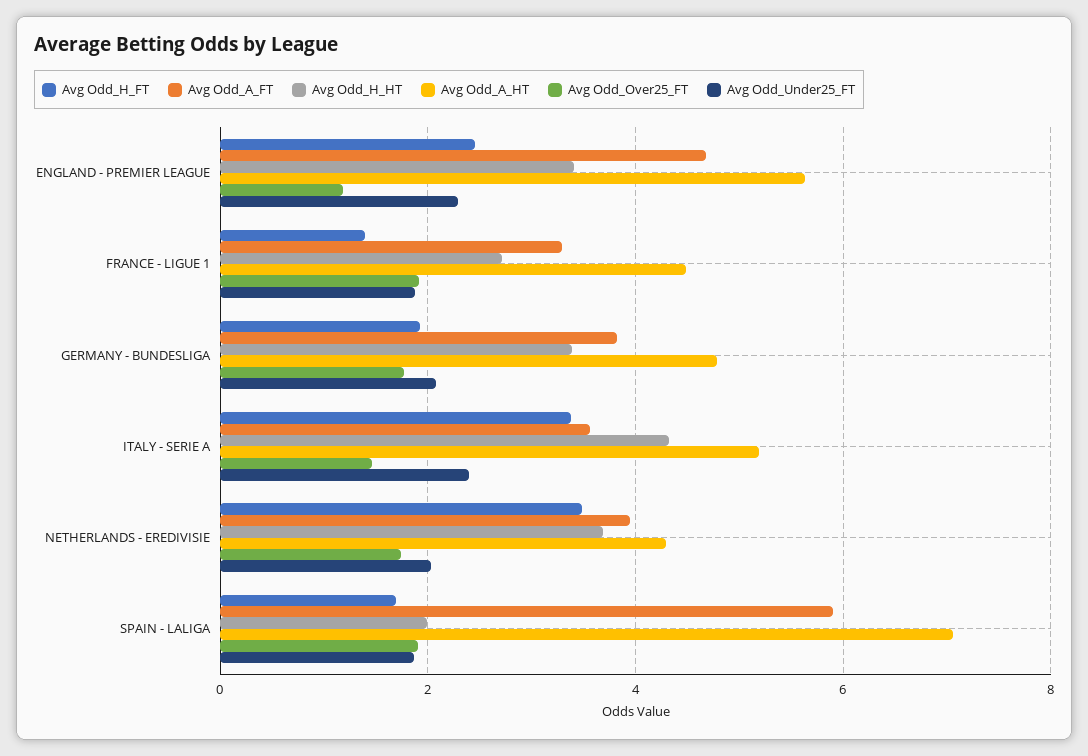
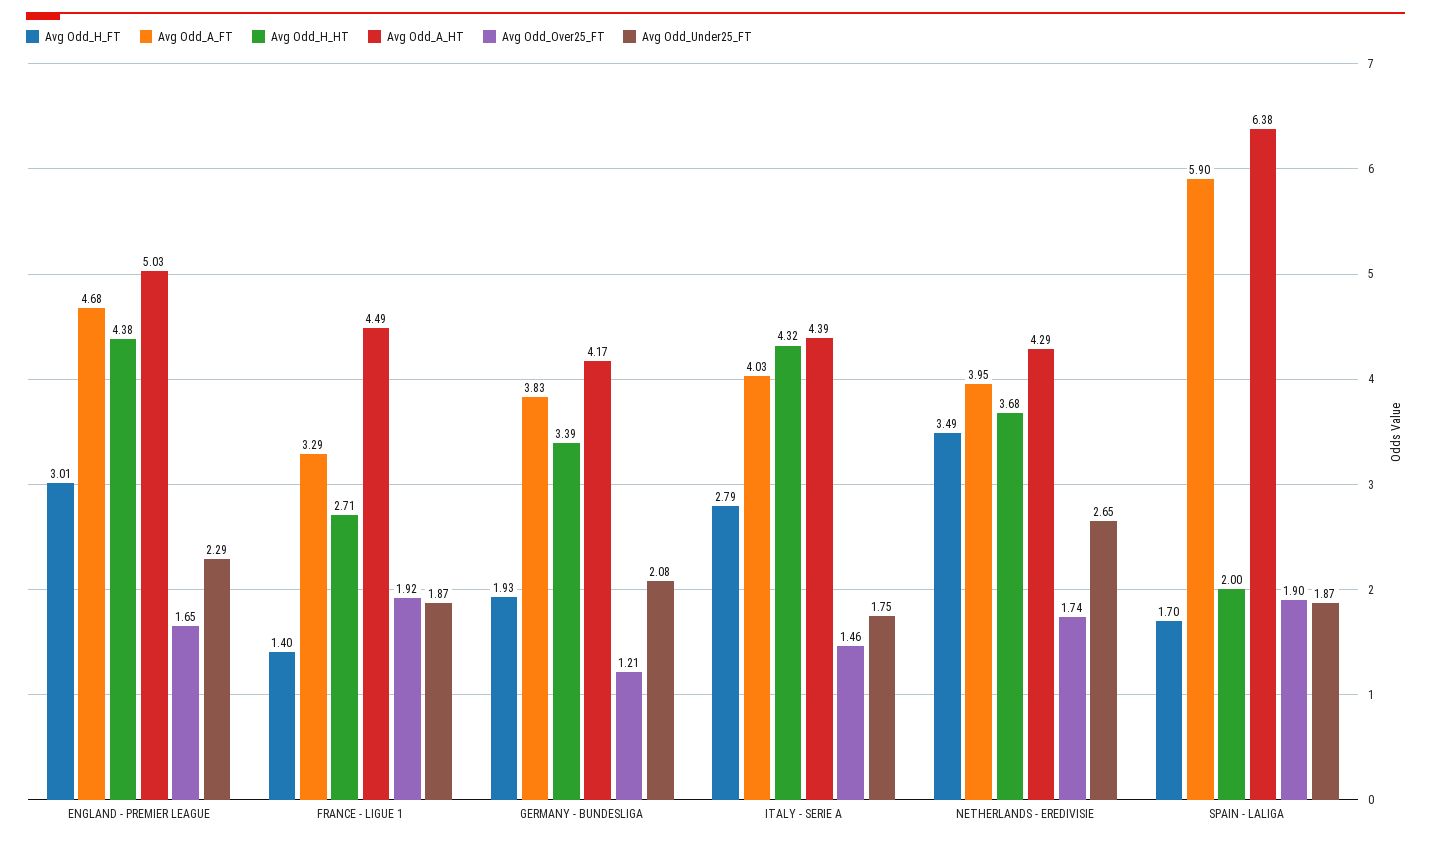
  {
    "Avg Odd_H_FT": {
-     "ENGLAND - PREMIER LEAGUE": 2.4,
+     "ENGLAND - PREMIER LEAGUE": 3.01,
      "FRANCE - LIGUE 1": 1.4,
      "GERMANY - BUNDESLIGA": 1.93,
-     "ITALY - SERIE A": 3.4,
+     "ITALY - SERIE A": 2.79,
      "NETHERLANDS - EREDIVISIE": 3.49,
      "SPAIN - LALIGA": 1.7
    },
    "Avg Odd_A_FT": {
      "ENGLAND - PREMIER LEAGUE": 4.68,
      "FRANCE - LIGUE 1": 3.29,
      "GERMANY - BUNDESLIGA": 3.83,
-     "ITALY - SERIE A": 3.6,
+     "ITALY - SERIE A": 4.03,
      "NETHERLANDS - EREDIVISIE": 3.95,
      "SPAIN - LALIGA": 5.9
    },
    "Avg Odd_H_HT": {
-     "ENGLAND - PREMIER LEAGUE": 3.4,
+     "ENGLAND - PREMIER LEAGUE": 4.38,
      "FRANCE - LIGUE 1": 2.71,
      "GERMANY - BUNDESLIGA": 3.39,
      "ITALY - SERIE A": 4.32,
      "NETHERLANDS - EREDIVISIE": 3.68,
      "SPAIN - LALIGA": 2
    },
    "Avg Odd_A_HT": {
-     "ENGLAND - PREMIER LEAGUE": 5.6,
+     "ENGLAND - PREMIER LEAGUE": 5.03,
      "FRANCE - LIGUE 1": 4.49,
-     "GERMANY - BUNDESLIGA": 4.8,
+     "GERMANY - BUNDESLIGA": 4.17,
-     "ITALY - SERIE A": 5.2,
+     "ITALY - SERIE A": 4.39,
      "NETHERLANDS - EREDIVISIE": 4.29,
-     "SPAIN - LALIGA": 7
+     "SPAIN - LALIGA": 6.38
    },
    "Avg Odd_Over25_FT": {
-     "ENGLAND - PREMIER LEAGUE": 1.2,
+     "ENGLAND - PREMIER LEAGUE": 1.65,
      "FRANCE - LIGUE 1": 1.92,
-     "GERMANY - BUNDESLIGA": 1.8,
+     "GERMANY - BUNDESLIGA": 1.21,
      "ITALY - SERIE A": 1.46,
      "NETHERLANDS - EREDIVISIE": 1.74,
      "SPAIN - LALIGA": 1.9
    },
    "Avg Odd_Under25_FT": {
      "ENGLAND - PREMIER LEAGUE": 2.29,
      "FRANCE - LIGUE 1": 1.87,
      "GERMANY - BUNDESLIGA": 2.08,
-     "ITALY - SERIE A": 2.4,
+     "ITALY - SERIE A": 1.75,
-     "NETHERLANDS - EREDIVISIE": 2,
+     "NETHERLANDS - EREDIVISIE": 2.65,
      "SPAIN - LALIGA": 1.87
    }
  }

